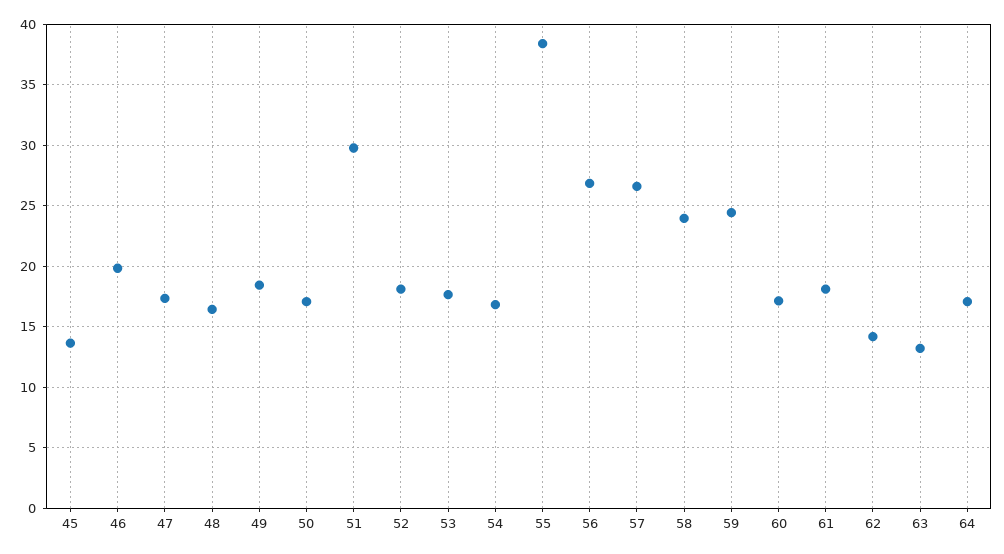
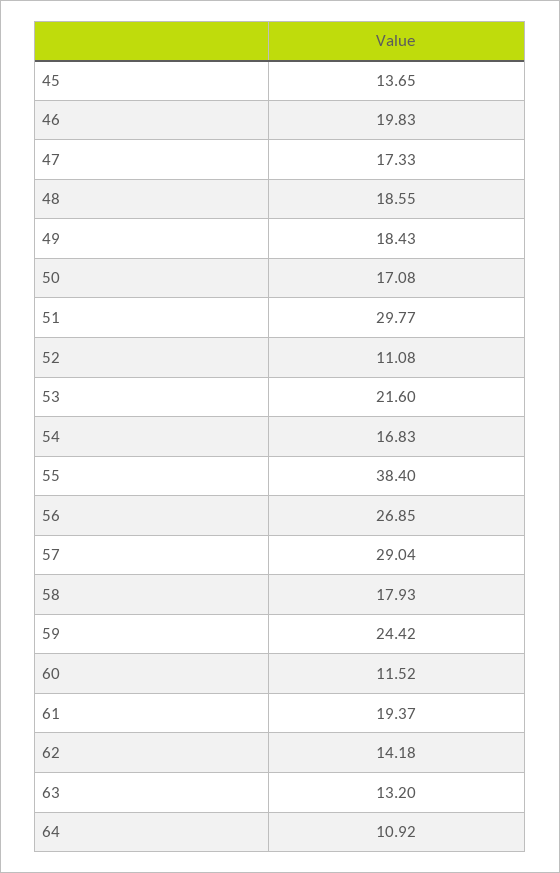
  {
    "45": 13.65,
    "46": 19.83,
    "47": 17.33,
-   "48": 16.5,
+   "48": 18.55,
    "49": 18.43,
    "50": 17.08,
    "51": 29.77,
-   "52": 18,
+   "52": 11.08,
-   "53": 17.5,
+   "53": 21.6,
    "54": 16.83,
    "55": 38.4,
    "56": 26.85,
-   "57": 26.5,
+   "57": 29.04,
-   "58": 24,
+   "58": 17.93,
    "59": 24.42,
-   "60": 17,
+   "60": 11.52,
-   "61": 18,
+   "61": 19.37,
    "62": 14.18,
    "63": 13.2,
-   "64": 17
+   "64": 10.92
  }

